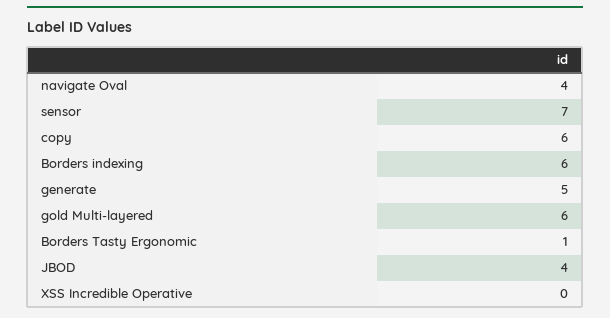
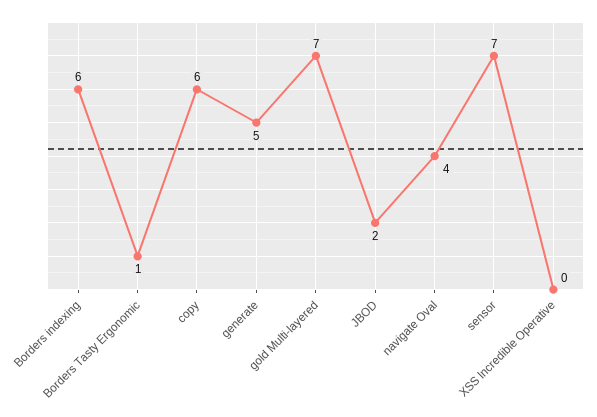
  {
    "navigate Oval": 4,
    "sensor": 7,
    "copy": 6,
    "Borders indexing": 6,
    "generate": 5,
-   "gold Multi-layered": 6,
+   "gold Multi-layered": 7,
    "Borders Tasty Ergonomic": 1,
-   "JBOD": 4,
+   "JBOD": 2,
    "XSS Incredible Operative": 0
  }

